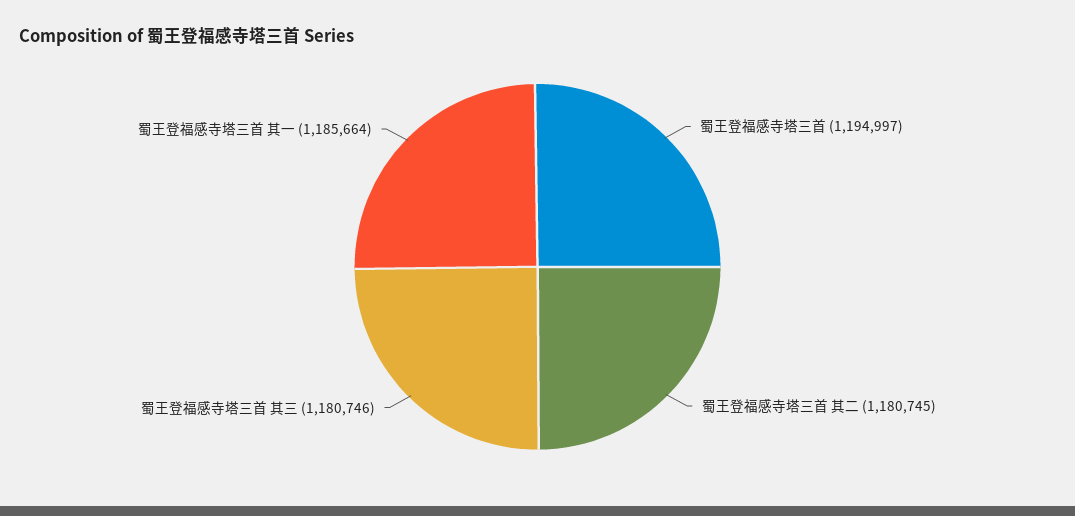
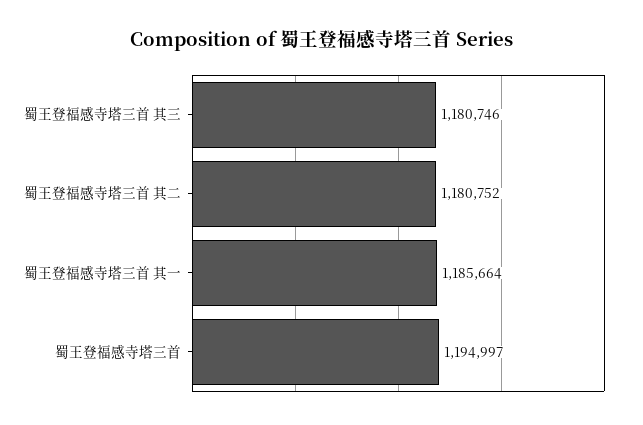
  {
    "蜀王登福感寺塔三首": 1194997,
-   "蜀王登福感寺塔三首 其二": 1180745,
+   "蜀王登福感寺塔三首 其二": 1180752,
    "蜀王登福感寺塔三首 其三": 1180746,
    "蜀王登福感寺塔三首 其一": 1185664
  }

